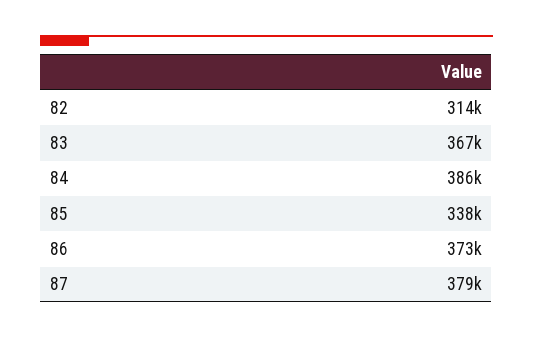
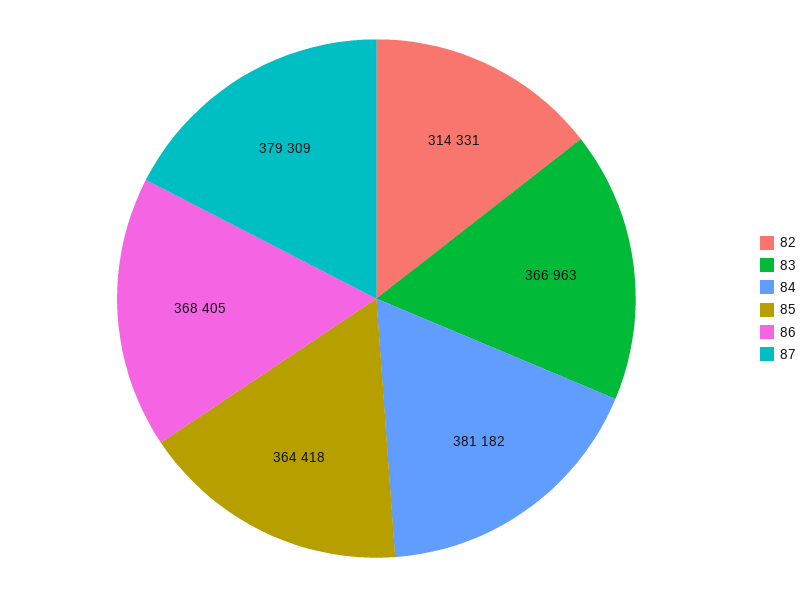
  {
    "82": 314331,
    "83": 366963,
-   "84": 386000,
+   "84": 381182,
-   "85": 338000,
+   "85": 364418,
-   "86": 373000,
+   "86": 368405,
    "87": 379309
  }

